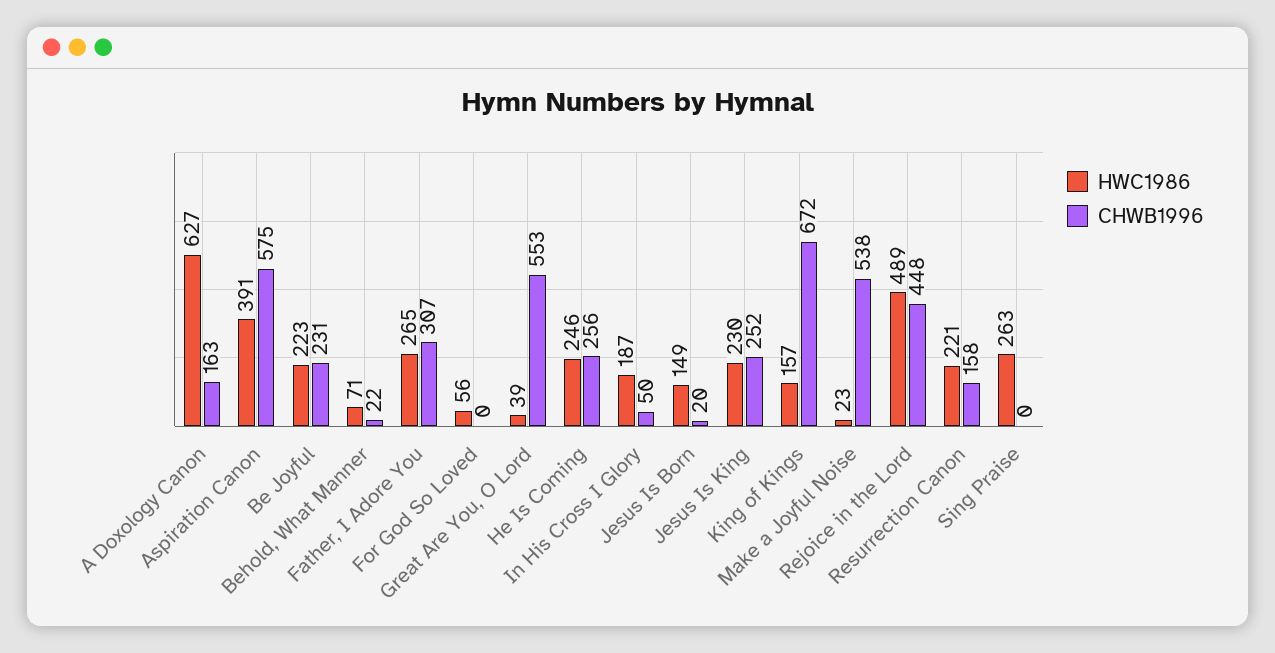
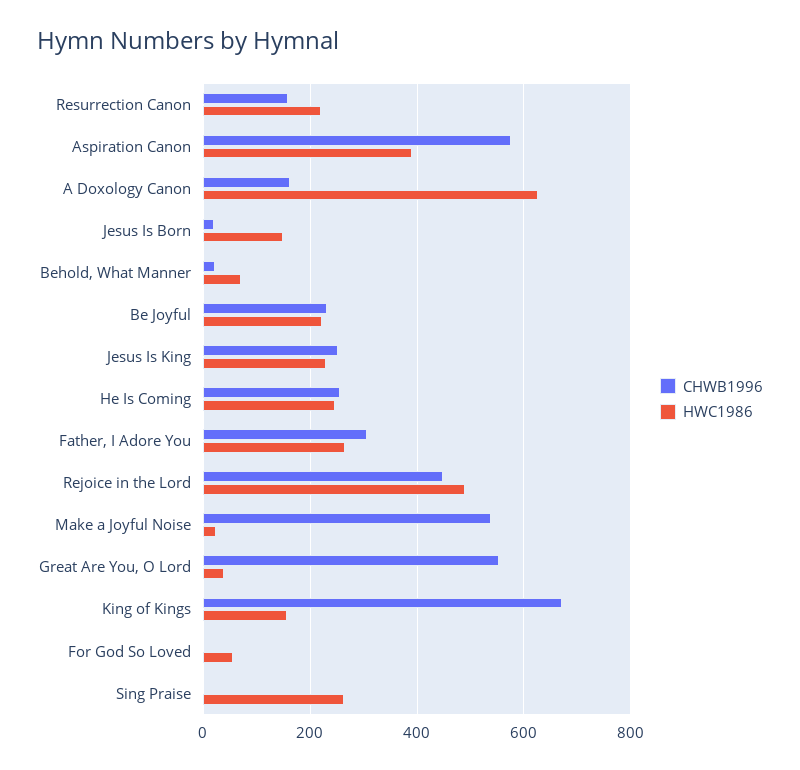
  {
    "HWC1986": {
      "A Doxology Canon": 627,
      "Aspiration Canon": 391,
      "Be Joyful": 223,
      "Behold, What Manner": 71,
      "Father, I Adore You": 265,
      "For God So Loved": 56,
      "Great Are You, O Lord": 39,
      "He Is Coming": 246,
-     "In His Cross I Glory": 187,
      "Jesus Is Born": 149,
      "Jesus Is King": 230,
      "King of Kings": 157,
      "Make a Joyful Noise": 23,
      "Rejoice in the Lord": 489,
      "Resurrection Canon": 221,
      "Sing Praise": 263
    },
    "CHWB1996": {
      "A Doxology Canon": 163,
      "Aspiration Canon": 575,
      "Be Joyful": 231,
      "Behold, What Manner": 22,
      "Father, I Adore You": 307,
      "For God So Loved": 0,
      "Great Are You, O Lord": 553,
      "He Is Coming": 256,
-     "In His Cross I Glory": 50,
      "Jesus Is Born": 20,
      "Jesus Is King": 252,
      "King of Kings": 672,
      "Make a Joyful Noise": 538,
      "Rejoice in the Lord": 448,
      "Resurrection Canon": 158,
      "Sing Praise": 0
    }
  }

